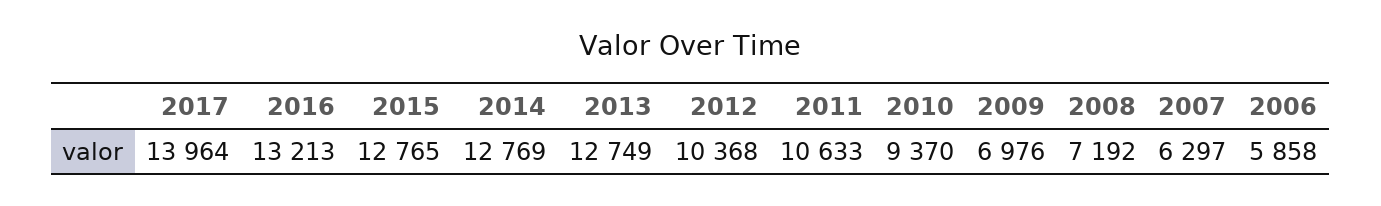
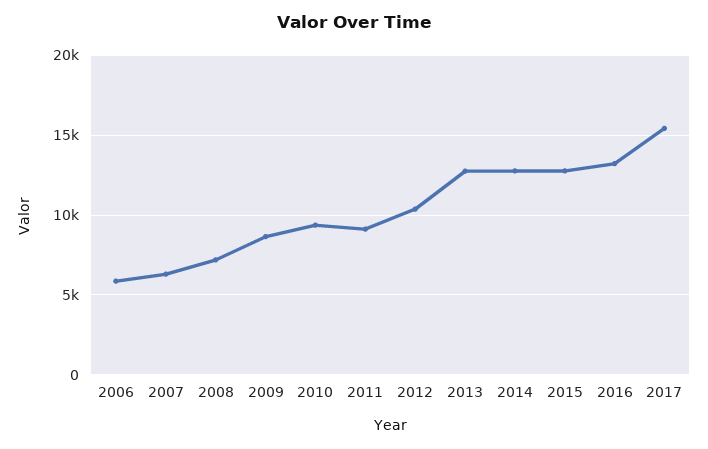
  {
-   "2017": 13964,
+   "2017": 15500,
    "2016": 13213,
    "2015": 12765,
    "2014": 12769,
    "2013": 12749,
    "2012": 10368,
-   "2011": 10633,
+   "2011": 9000,
    "2010": 9370,
-   "2009": 6976,
+   "2009": 8500,
    "2008": 7192,
    "2007": 6297,
    "2006": 5858
  }

